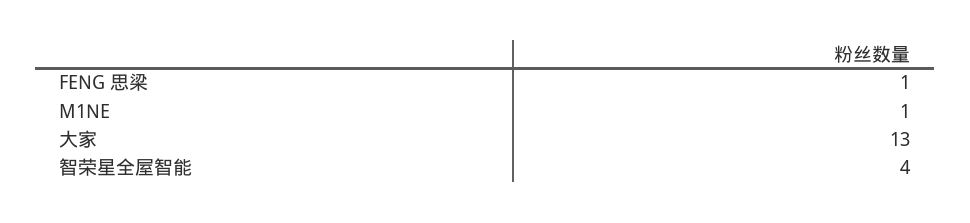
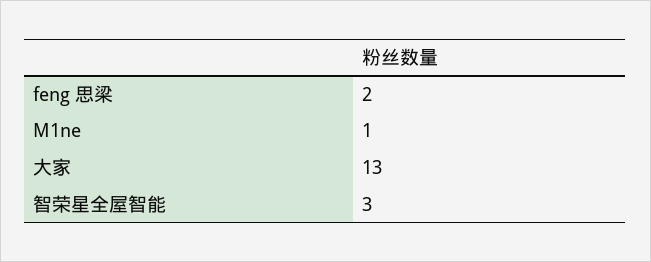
  {
-   "FENG 思梁": 1,
+   "FENG 思梁": 2,
    "M1NE": 1,
    "大家": 13,
-   "智荣星全屋智能": 4
+   "智荣星全屋智能": 3
  }

